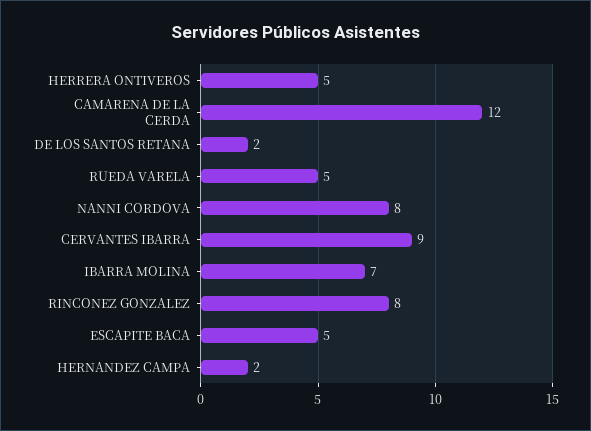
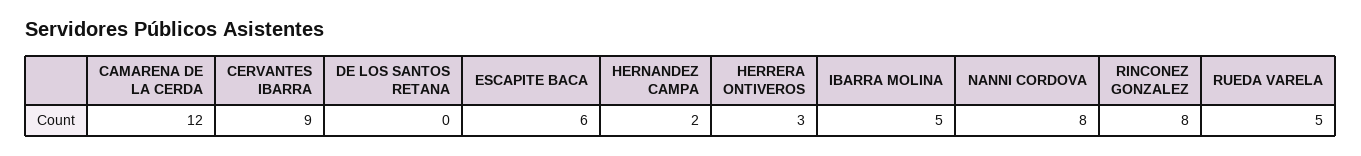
  {
-   "HERRERA ONTIVEROS": 5,
+   "HERRERA ONTIVEROS": 3,
    "CAMARENA DE LA CERDA": 12,
-   "DE LOS SANTOS RETANA": 2,
+   "DE LOS SANTOS RETANA": 0,
    "RUEDA VARELA": 5,
    "NANNI CORDOVA": 8,
    "CERVANTES IBARRA": 9,
-   "IBARRA MOLINA": 7,
+   "IBARRA MOLINA": 5,
    "RINCONEZ GONZALEZ": 8,
-   "ESCAPITE BACA": 5,
+   "ESCAPITE BACA": 6,
    "HERNANDEZ CAMPA": 2
  }

